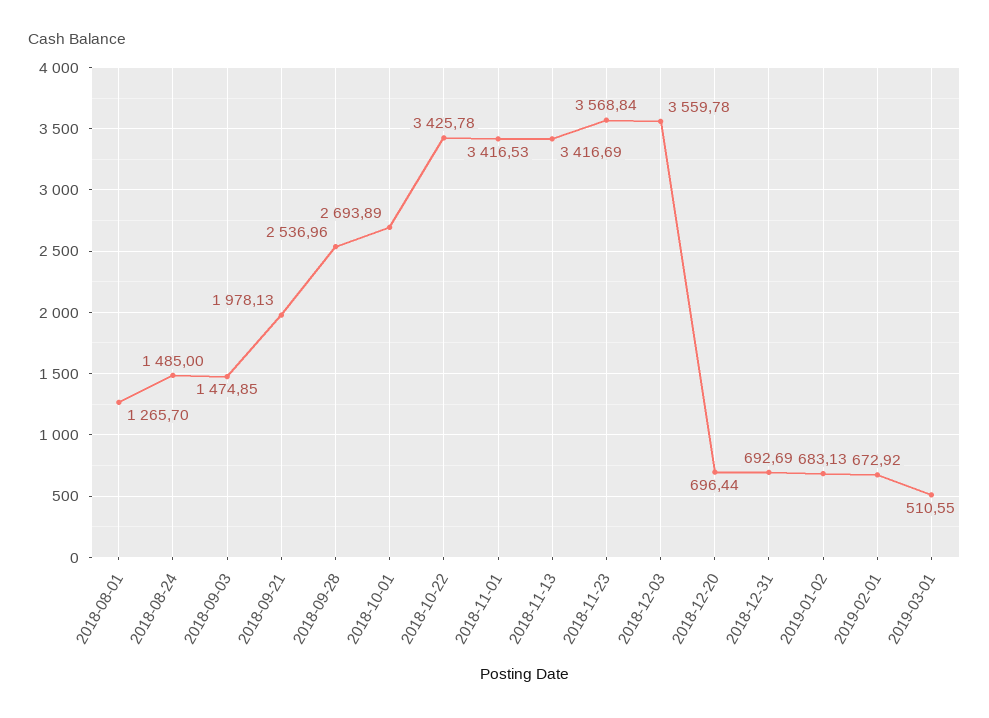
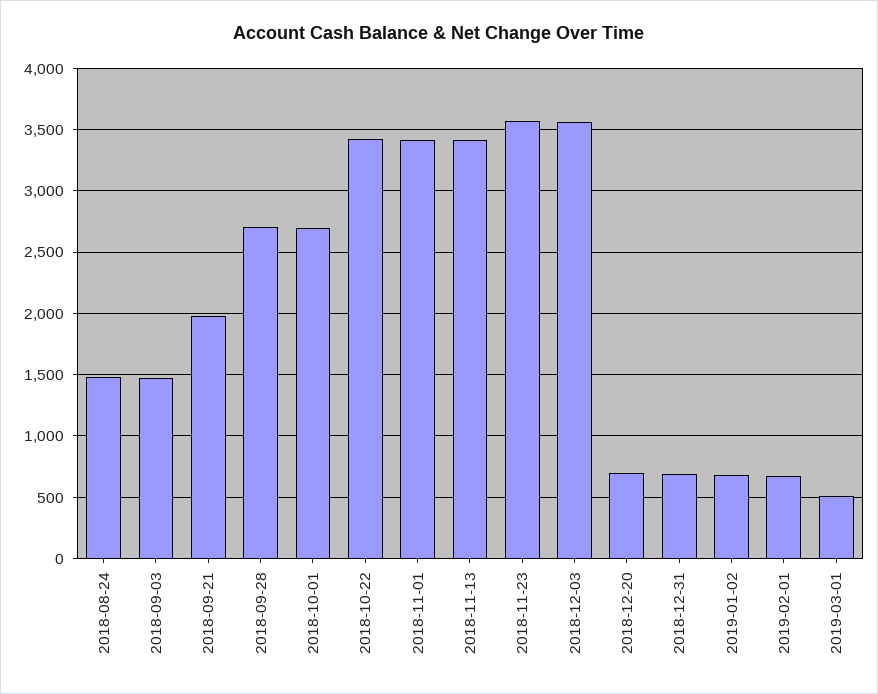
  {
-   "2018-08-01": 1265.7,
    "2018-08-24": 1485,
    "2018-09-03": 1474.85,
    "2018-09-21": 1978.13,
-   "2018-09-28": 2536.96,
+   "2018-09-28": 2700,
    "2018-10-01": 2693.89,
    "2018-10-22": 3425.78,
    "2018-11-01": 3416.53,
    "2018-11-13": 3416.69,
    "2018-11-23": 3568.84,
    "2018-12-03": 3559.78,
    "2018-12-20": 696.44,
    "2018-12-31": 692.69,
    "2019-01-02": 683.13,
    "2019-02-01": 672.92,
    "2019-03-01": 510.55
  }

